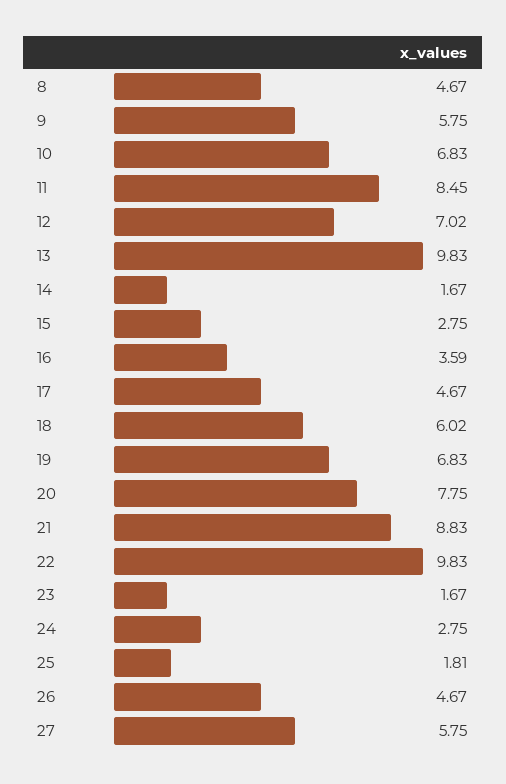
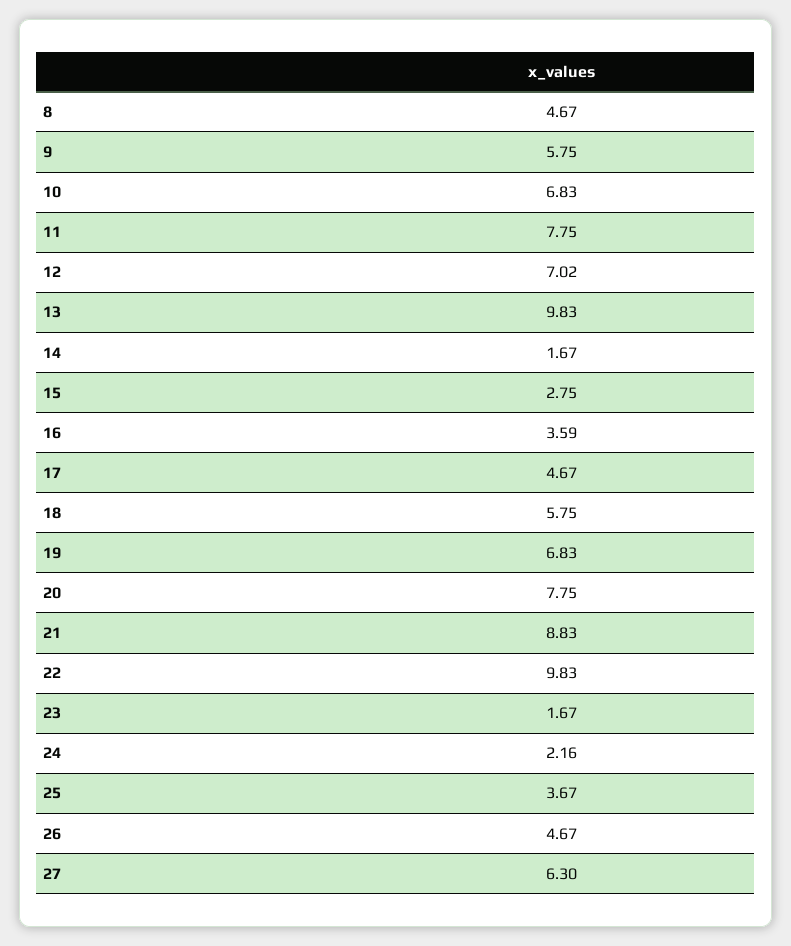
  {
    "8": 4.67,
    "9": 5.75,
    "10": 6.83,
-   "11": 8.45,
+   "11": 7.75,
    "12": 7.02,
    "13": 9.83,
    "14": 1.67,
    "15": 2.75,
    "16": 3.59,
    "17": 4.67,
-   "18": 6.02,
+   "18": 5.75,
    "19": 6.83,
    "20": 7.75,
    "21": 8.83,
    "22": 9.83,
    "23": 1.67,
-   "24": 2.75,
+   "24": 2.16,
-   "25": 1.81,
+   "25": 3.67,
    "26": 4.67,
-   "27": 5.75
+   "27": 6.3
  }

